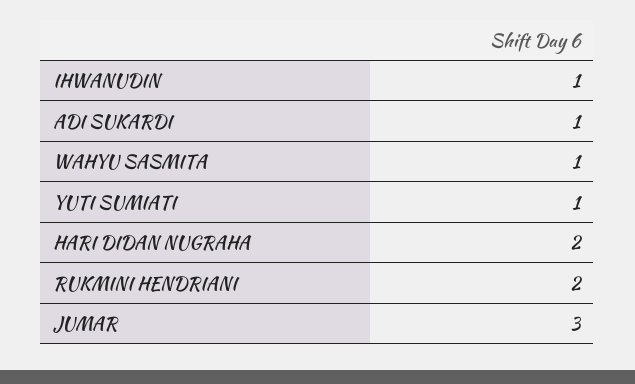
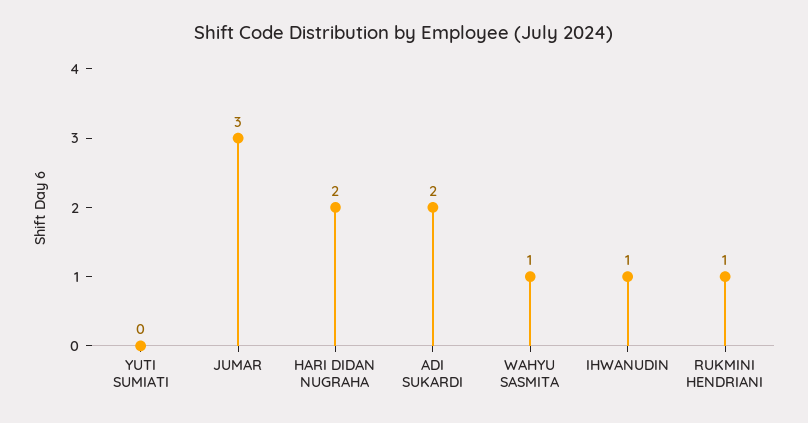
  {
    "IHWANUDIN": 1,
-   "ADI SUKARDI": 1,
+   "ADI SUKARDI": 2,
    "WAHYU SASMITA": 1,
-   "YUTI SUMIATI": 1,
+   "YUTI SUMIATI": 0,
    "HARI DIDAN NUGRAHA": 2,
-   "RUKMINI HENDRIANI": 2,
+   "RUKMINI HENDRIANI": 1,
    "JUMAR": 3
  }

